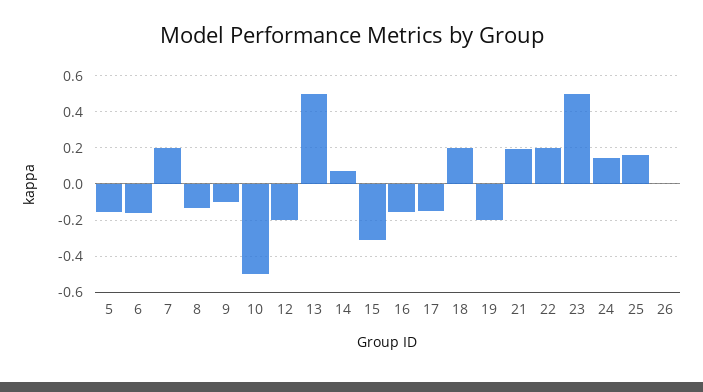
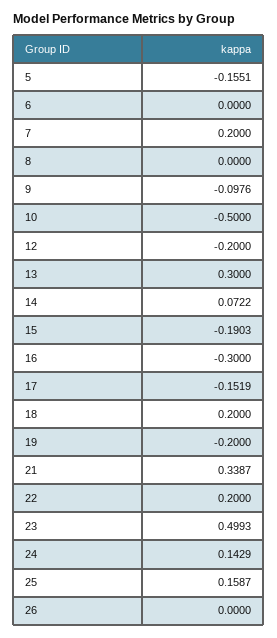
  {
    "5": -0.1551,
-   "6": -0.15,
+   "6": 0,
    "7": 0.2,
-   "8": -0.15,
+   "8": 0,
    "9": -0.0976,
    "10": -0.5,
    "12": -0.2,
-   "13": 0.5,
+   "13": 0.3,
    "14": 0.0722,
-   "15": -0.3,
+   "15": -0.1903,
-   "16": -0.15,
+   "16": -0.3,
    "17": -0.1519,
    "18": 0.2,
    "19": -0.2,
-   "21": 0.2,
+   "21": 0.3387,
    "22": 0.2,
    "23": 0.4993,
    "24": 0.1429,
    "25": 0.1587,
    "26": 0
  }

